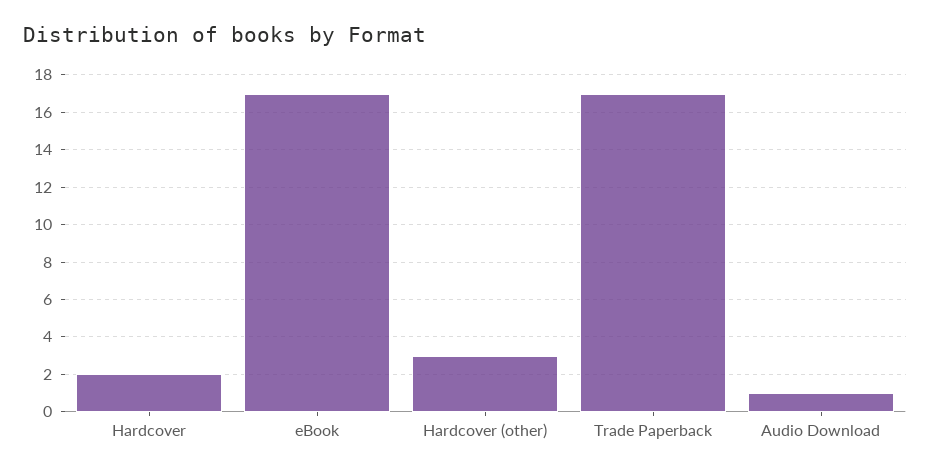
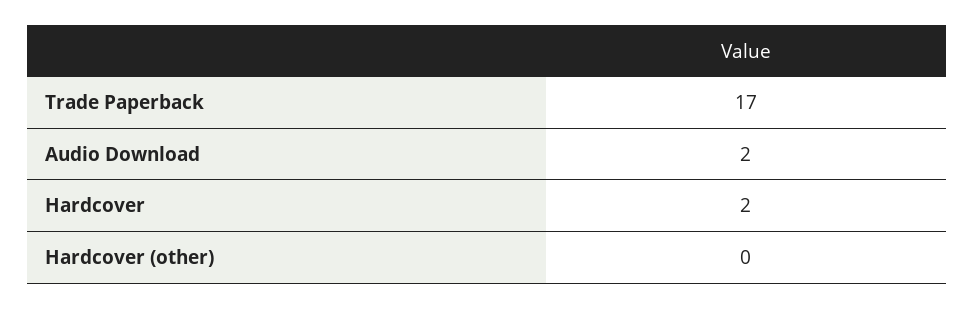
  {
    "Hardcover": 2,
-   "eBook": 17,
-   "Hardcover (other)": 3,
+   "Hardcover (other)": 0,
    "Trade Paperback": 17,
-   "Audio Download": 1
+   "Audio Download": 2
  }

